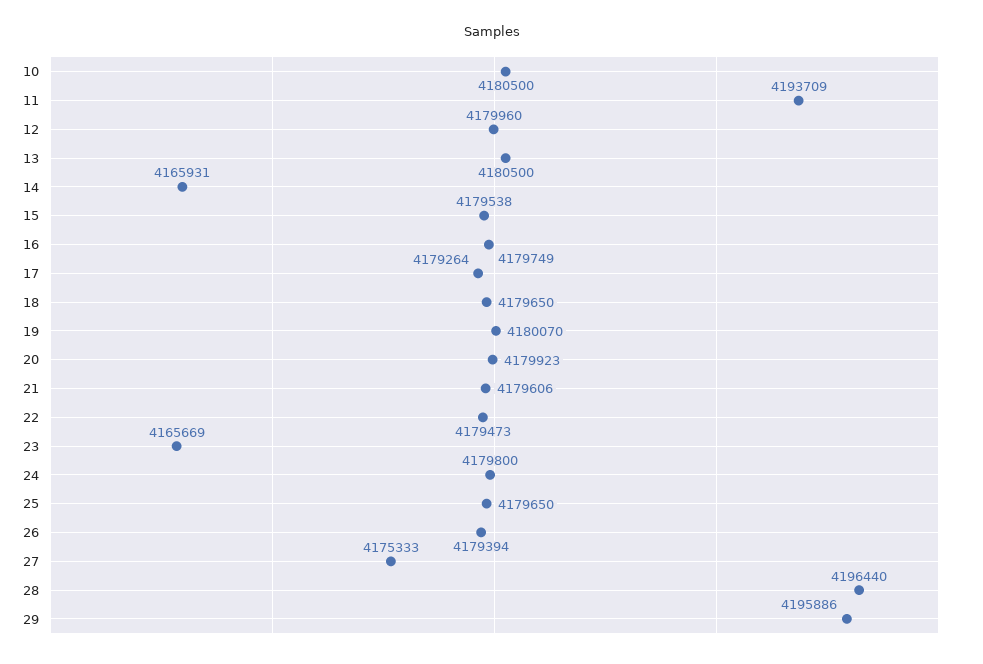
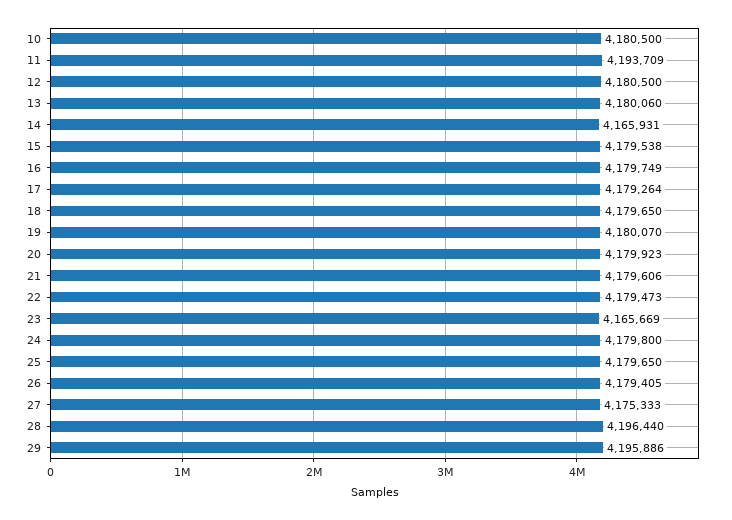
  {
    "10": 4180500,
    "11": 4193709,
-   "12": 4179960,
+   "12": 4180500,
-   "13": 4180500,
+   "13": 4180060,
    "14": 4165931,
    "15": 4179538,
    "16": 4179749,
    "17": 4179264,
    "18": 4179650,
    "19": 4180070,
    "20": 4179923,
    "21": 4179606,
    "22": 4179473,
    "23": 4165669,
    "24": 4179800,
    "25": 4179650,
-   "26": 4179394,
+   "26": 4179405,
    "27": 4175333,
    "28": 4196440,
    "29": 4195886
  }

